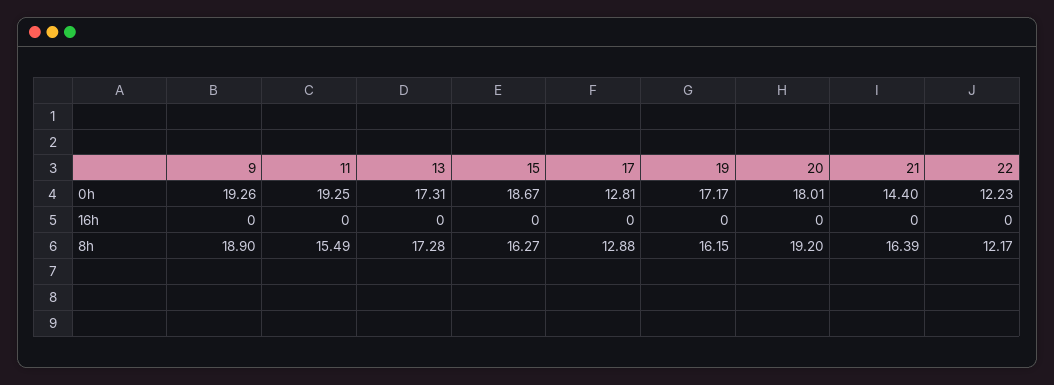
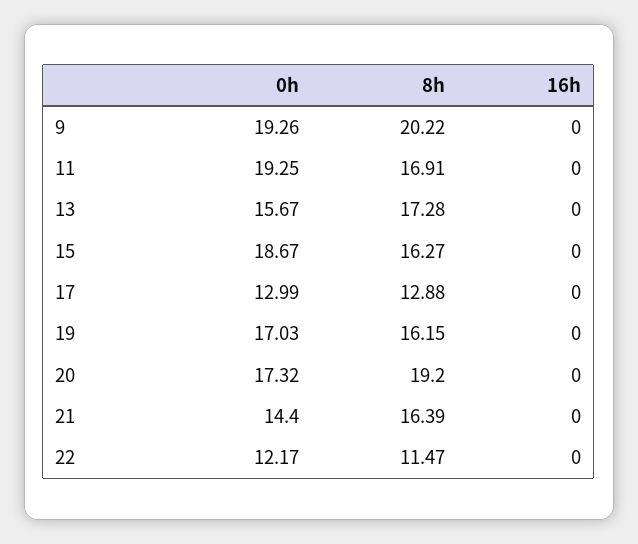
  {
    "9": {
      "0h": 19.26,
      "16h": 0,
-     "8h": 18.9
+     "8h": 20.22
    },
    "11": {
      "0h": 19.25,
      "16h": 0,
-     "8h": 15.49
+     "8h": 16.91
    },
    "13": {
-     "0h": 17.31,
+     "0h": 15.67,
      "16h": 0,
      "8h": 17.28
    },
    "15": {
      "0h": 18.67,
      "16h": 0,
      "8h": 16.27
    },
    "17": {
-     "0h": 12.81,
+     "0h": 12.99,
      "16h": 0,
      "8h": 12.88
    },
    "19": {
-     "0h": 17.17,
+     "0h": 17.03,
      "16h": 0,
      "8h": 16.15
    },
    "20": {
-     "0h": 18.01,
+     "0h": 17.32,
      "16h": 0,
      "8h": 19.2
    },
    "21": {
      "0h": 14.4,
      "16h": 0,
      "8h": 16.39
    },
    "22": {
-     "0h": 12.23,
+     "0h": 12.17,
      "16h": 0,
-     "8h": 12.17
+     "8h": 11.47
    }
  }

